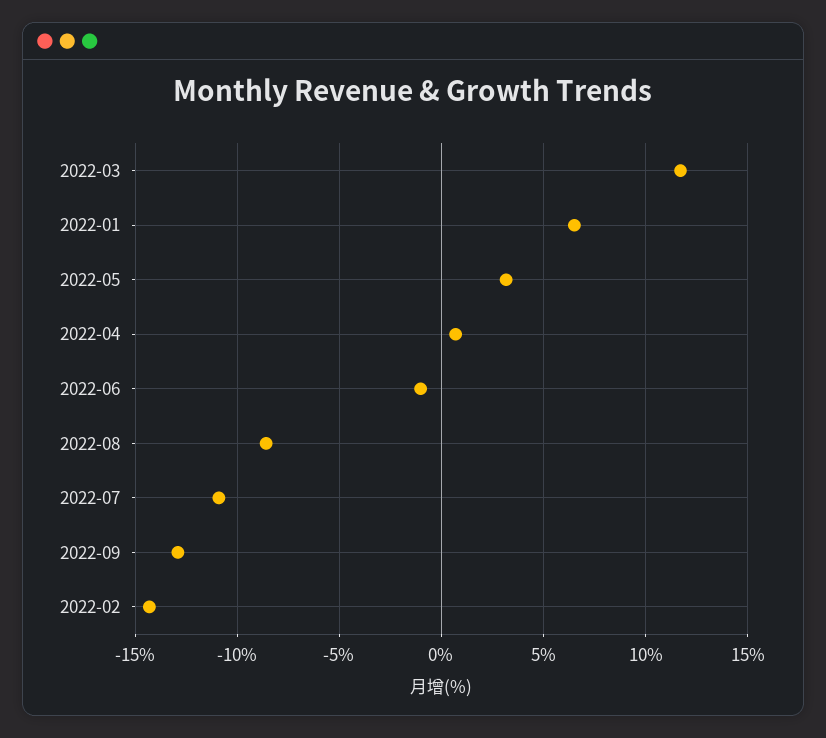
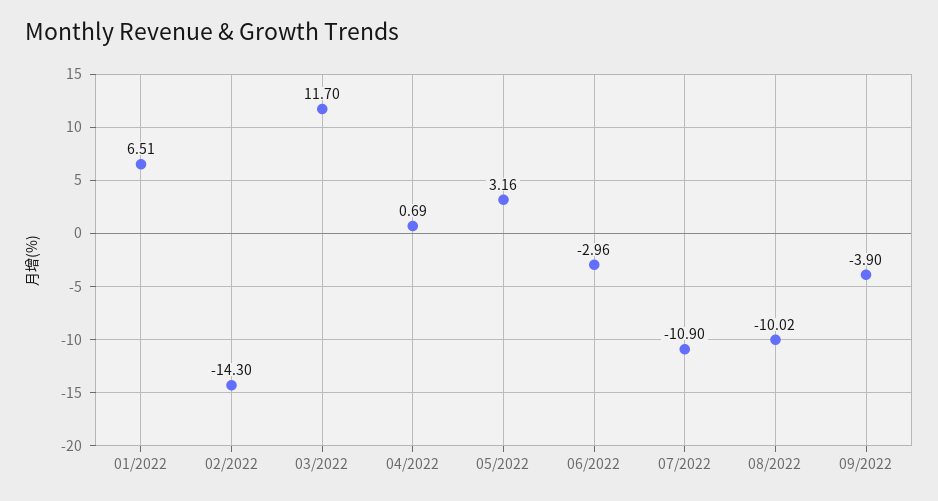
  {
    "2022-03": 11.7,
    "2022-01": 6.51,
    "2022-05": 3.16,
    "2022-04": 0.69,
-   "2022-06": -1,
+   "2022-06": -2.96,
-   "2022-08": -8.5,
+   "2022-08": -10.02,
    "2022-07": -10.9,
-   "2022-09": -13,
+   "2022-09": -3.9,
    "2022-02": -14.3
  }

